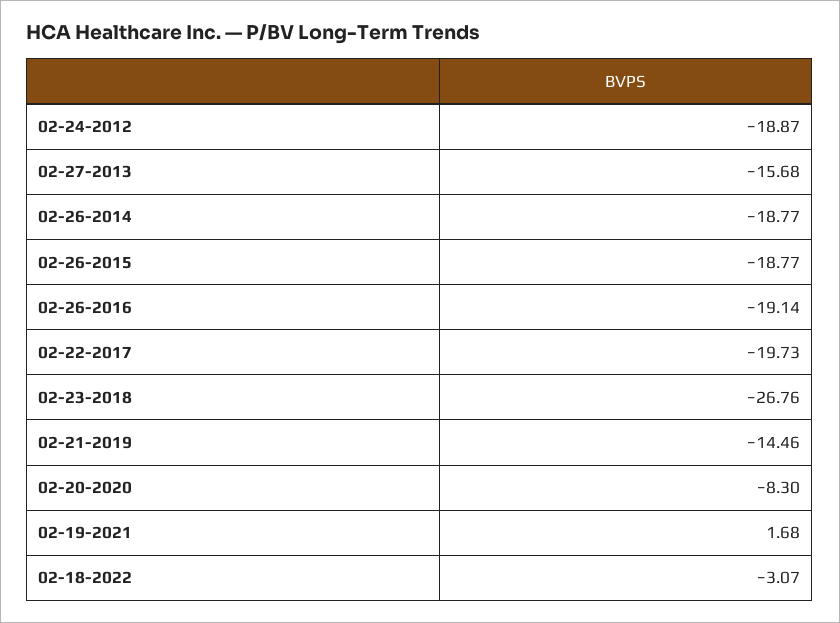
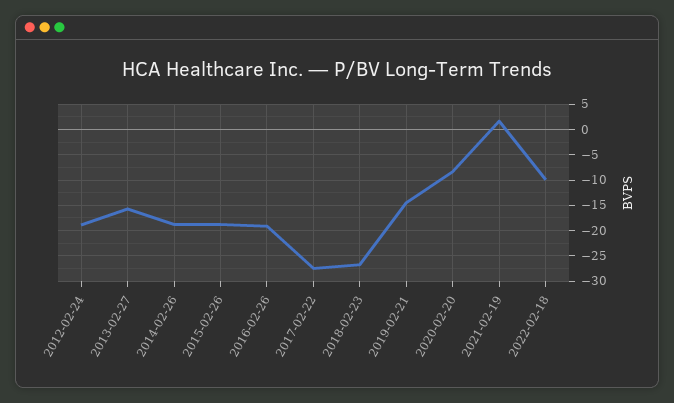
  {
    "02-24-2012": -18.87,
    "02-27-2013": -15.68,
    "02-26-2014": -18.77,
    "02-26-2015": -18.77,
    "02-26-2016": -19.14,
-   "02-22-2017": -19.73,
+   "02-22-2017": -27.5,
    "02-23-2018": -26.76,
    "02-21-2019": -14.46,
    "02-20-2020": -8.3,
    "02-19-2021": 1.68,
-   "02-18-2022": -3.07
+   "02-18-2022": -10
  }

